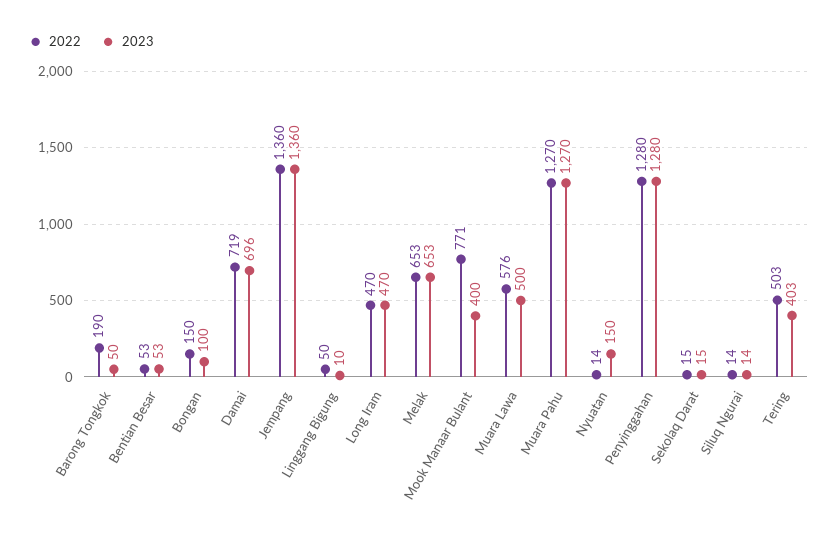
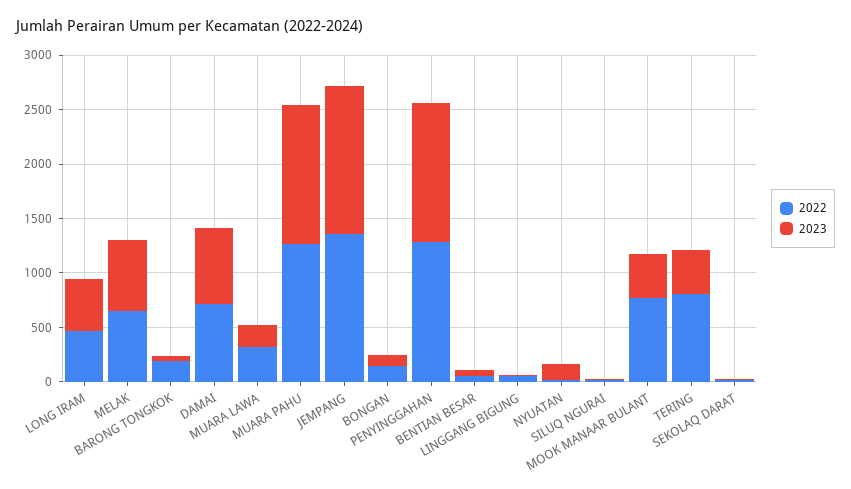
  {
    "2022": {
      "Barong Tongkok": 190,
      "Bentian Besar": 53,
      "Bongan": 150,
      "Damai": 719,
      "Jempang": 1360,
      "Linggang Bigung": 50,
      "Long Iram": 470,
      "Melak": 653,
      "Mook Manaar Bulant": 771,
-     "Muara Lawa": 576,
+     "Muara Lawa": 300,
      "Muara Pahu": 1270,
      "Nyuatan": 14,
      "Penyinggahan": 1280,
      "Sekolaq Darat": 15,
      "Siluq Ngurai": 14,
-     "Tering": 503
+     "Tering": 800
    },
    "2023": {
      "Barong Tongkok": 50,
      "Bentian Besar": 53,
      "Bongan": 100,
      "Damai": 696,
      "Jempang": 1360,
      "Linggang Bigung": 10,
      "Long Iram": 470,
      "Melak": 653,
      "Mook Manaar Bulant": 400,
-     "Muara Lawa": 500,
+     "Muara Lawa": 200,
      "Muara Pahu": 1270,
      "Nyuatan": 150,
      "Penyinggahan": 1280,
      "Sekolaq Darat": 15,
      "Siluq Ngurai": 14,
      "Tering": 403
    }
  }

